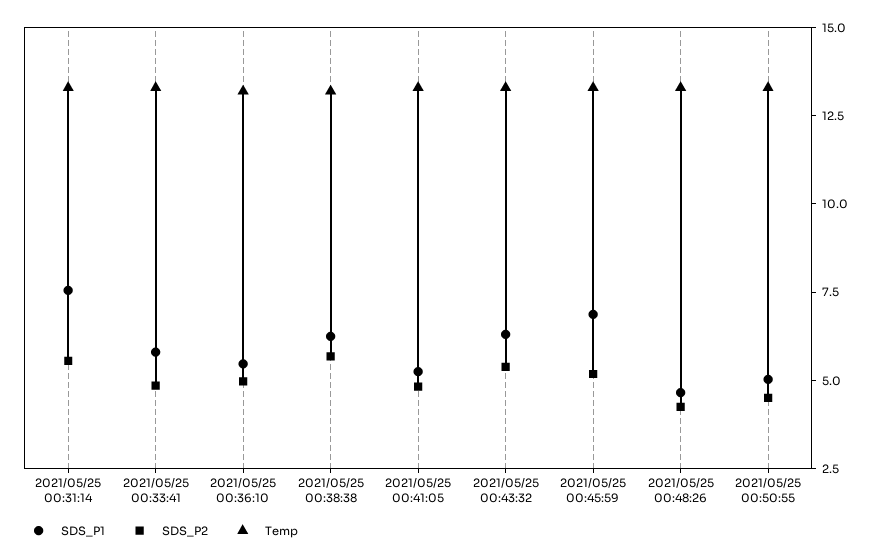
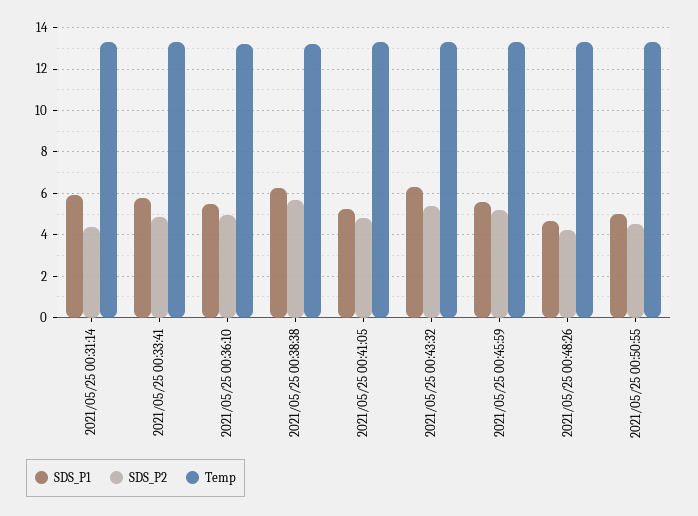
  {
    "SDS_P1": {
-     "2021/05/25 00:31:14": 7.5,
+     "2021/05/25 00:31:14": 6,
      "2021/05/25 00:33:41": 6,
      "2021/05/25 00:36:10": 5.5,
      "2021/05/25 00:38:38": 6.5,
      "2021/05/25 00:41:05": 5.5,
      "2021/05/25 00:43:32": 6.5,
-     "2021/05/25 00:45:59": 7,
+     "2021/05/25 00:45:59": 5.5,
      "2021/05/25 00:48:26": 4.5,
      "2021/05/25 00:50:55": 5
    },
    "SDS_P2": {
-     "2021/05/25 00:31:14": 5.5,
+     "2021/05/25 00:31:14": 4.5,
      "2021/05/25 00:33:41": 5,
      "2021/05/25 00:36:10": 5,
      "2021/05/25 00:38:38": 5.5,
      "2021/05/25 00:41:05": 5,
      "2021/05/25 00:43:32": 5.5,
      "2021/05/25 00:45:59": 5,
      "2021/05/25 00:48:26": 4.5,
      "2021/05/25 00:50:55": 4.5
    },
    "Temp": {
      "2021/05/25 00:31:14": 13.5,
      "2021/05/25 00:33:41": 13.5,
      "2021/05/25 00:36:10": 13,
      "2021/05/25 00:38:38": 13,
      "2021/05/25 00:41:05": 13.5,
      "2021/05/25 00:43:32": 13.5,
      "2021/05/25 00:45:59": 13.5,
      "2021/05/25 00:48:26": 13.5,
      "2021/05/25 00:50:55": 13.5
    }
  }

